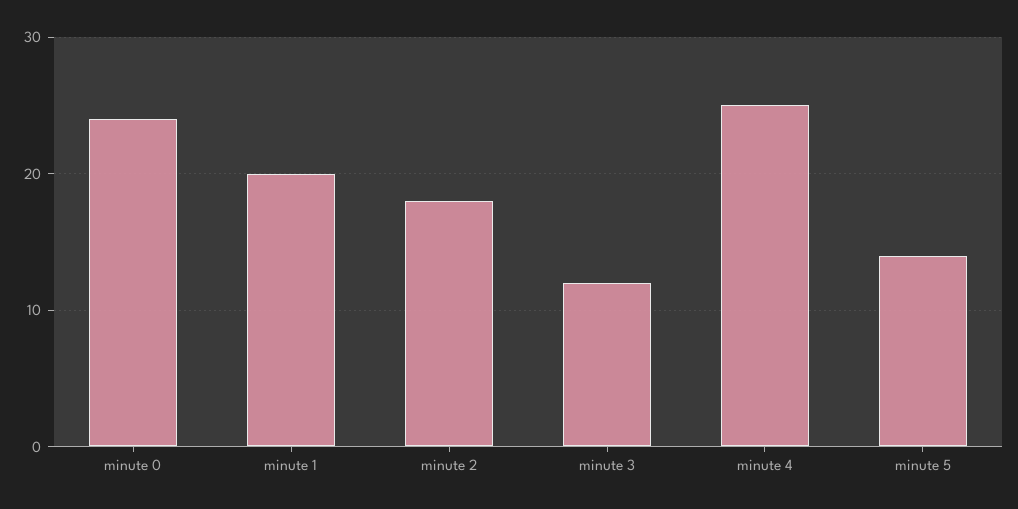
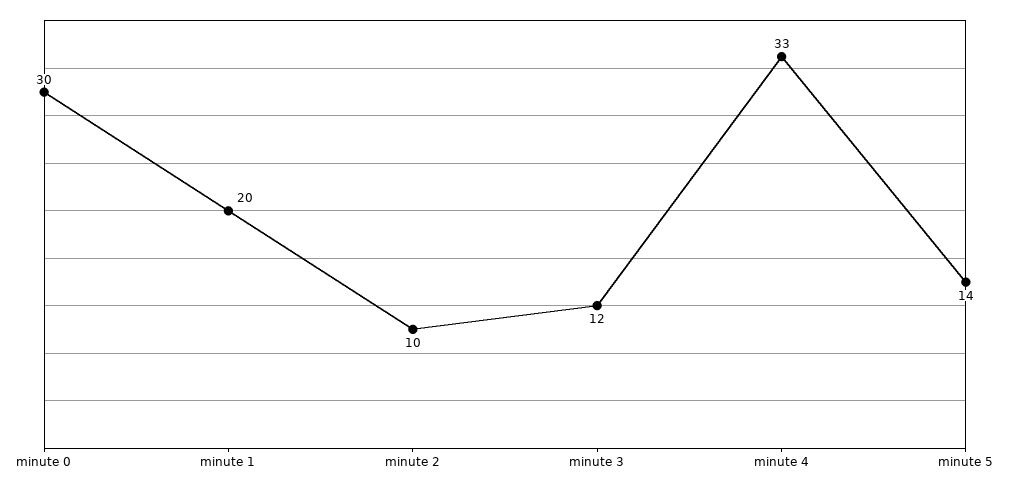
  {
-   "minute 0": 24,
+   "minute 0": 30,
    "minute 1": 20,
-   "minute 2": 18,
+   "minute 2": 10,
    "minute 3": 12,
-   "minute 4": 25,
+   "minute 4": 33,
    "minute 5": 14
  }

